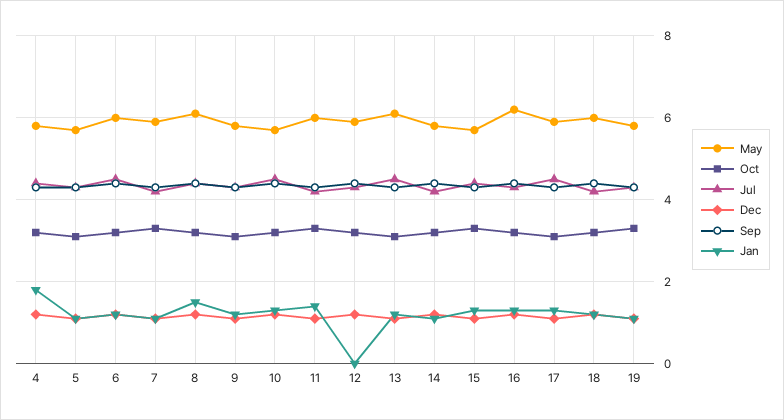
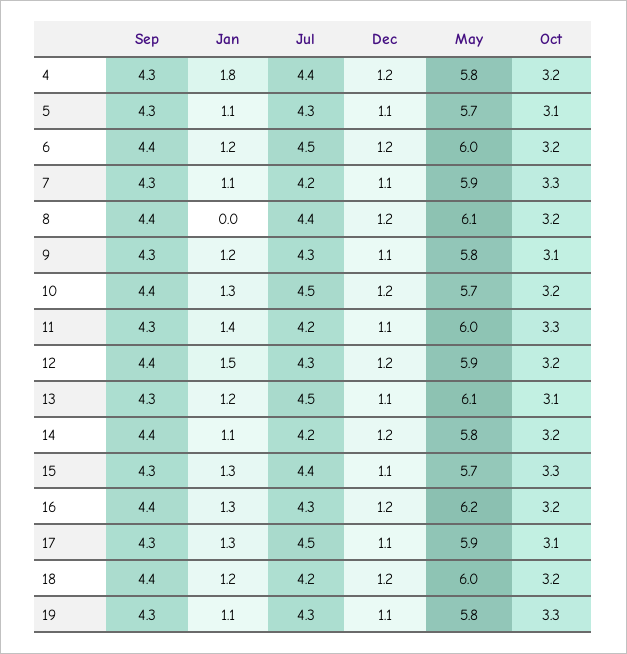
  {
    "May": {
      "4": 5.8,
      "5": 5.7,
      "6": 6,
      "7": 5.9,
      "8": 6.1,
      "9": 5.8,
      "10": 5.7,
      "11": 6,
      "12": 5.9,
      "13": 6.1,
      "14": 5.8,
      "15": 5.7,
      "16": 6.2,
      "17": 5.9,
      "18": 6,
      "19": 5.8
    },
    "Oct": {
      "4": 3.2,
      "5": 3.1,
      "6": 3.2,
      "7": 3.3,
      "8": 3.2,
      "9": 3.1,
      "10": 3.2,
      "11": 3.3,
      "12": 3.2,
      "13": 3.1,
      "14": 3.2,
      "15": 3.3,
      "16": 3.2,
      "17": 3.1,
      "18": 3.2,
      "19": 3.3
    },
    "Jul": {
      "4": 4.4,
      "5": 4.3,
      "6": 4.5,
      "7": 4.2,
      "8": 4.4,
      "9": 4.3,
      "10": 4.5,
      "11": 4.2,
      "12": 4.3,
      "13": 4.5,
      "14": 4.2,
      "15": 4.4,
      "16": 4.3,
      "17": 4.5,
      "18": 4.2,
      "19": 4.3
    },
    "Dec": {
      "4": 1.2,
      "5": 1.1,
      "6": 1.2,
      "7": 1.1,
      "8": 1.2,
      "9": 1.1,
      "10": 1.2,
      "11": 1.1,
      "12": 1.2,
      "13": 1.1,
      "14": 1.2,
      "15": 1.1,
      "16": 1.2,
      "17": 1.1,
      "18": 1.2,
      "19": 1.1
    },
    "Sep": {
      "4": 4.3,
      "5": 4.3,
      "6": 4.4,
      "7": 4.3,
      "8": 4.4,
      "9": 4.3,
      "10": 4.4,
      "11": 4.3,
      "12": 4.4,
      "13": 4.3,
      "14": 4.4,
      "15": 4.3,
      "16": 4.4,
      "17": 4.3,
      "18": 4.4,
      "19": 4.3
    },
    "Jan": {
      "4": 1.8,
      "5": 1.1,
      "6": 1.2,
      "7": 1.1,
-     "8": 1.5,
+     "8": 0,
      "9": 1.2,
      "10": 1.3,
      "11": 1.4,
-     "12": 0,
+     "12": 1.5,
      "13": 1.2,
      "14": 1.1,
      "15": 1.3,
      "16": 1.3,
      "17": 1.3,
      "18": 1.2,
      "19": 1.1
    }
  }

